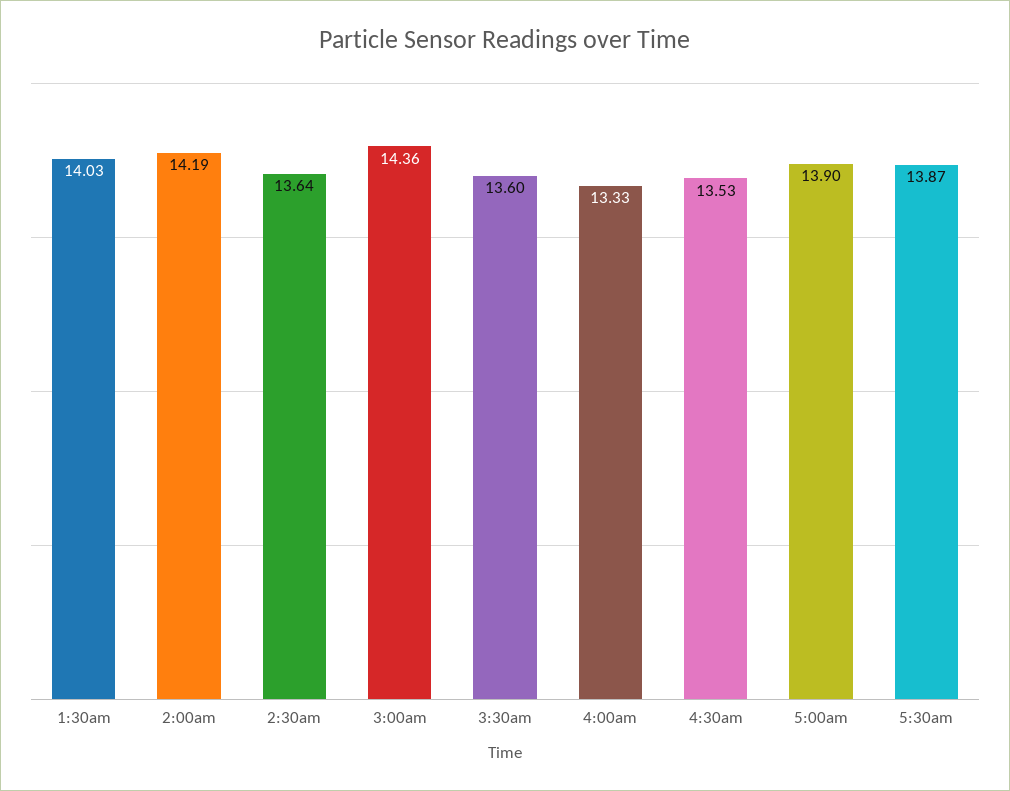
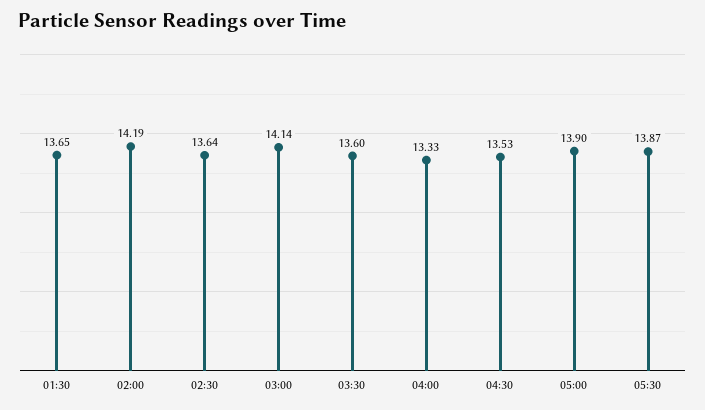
  {
-   "1:30am": 14.03,
+   "1:30am": 13.65,
    "2:00am": 14.19,
    "2:30am": 13.64,
-   "3:00am": 14.36,
+   "3:00am": 14.14,
    "3:30am": 13.6,
    "4:00am": 13.33,
    "4:30am": 13.53,
    "5:00am": 13.9,
    "5:30am": 13.87
  }

